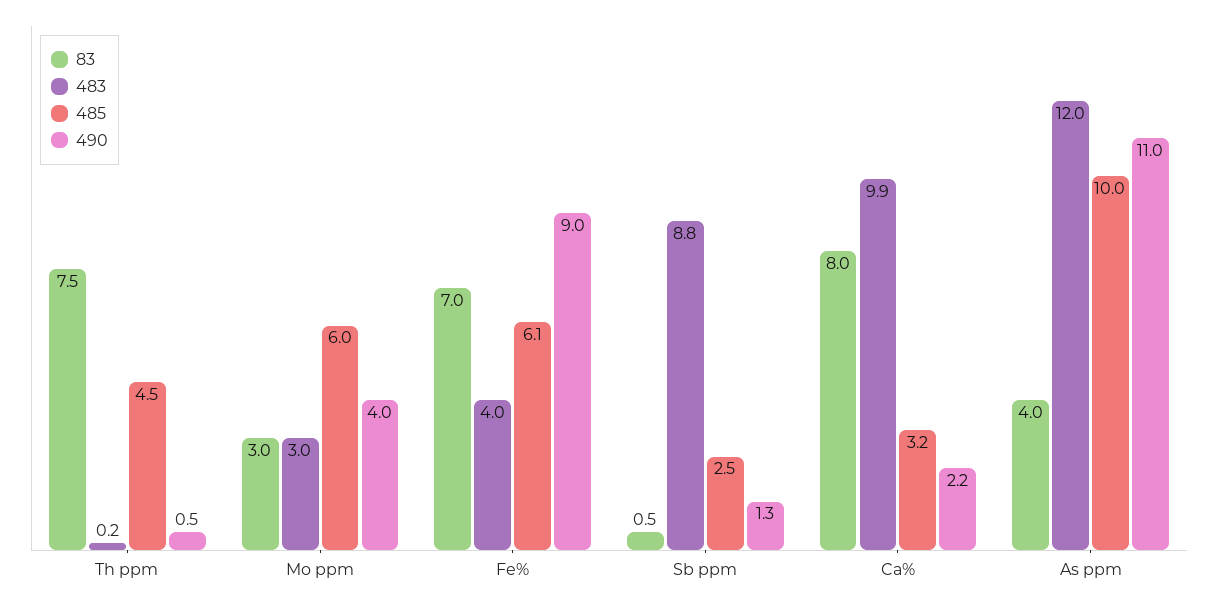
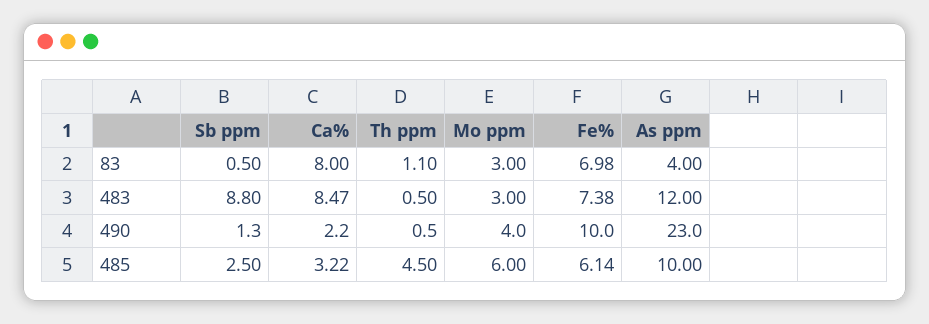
  {
    "83": {
-     "Th ppm": 7.5,
+     "Th ppm": 1.1,
      "Mo ppm": 3,
      "Fe%": 6.98,
      "Sb ppm": 0.5,
      "Ca%": 8,
      "As ppm": 4
    },
    "483": {
-     "Th ppm": 0.2,
+     "Th ppm": 0.5,
      "Mo ppm": 3,
-     "Fe%": 4,
+     "Fe%": 7.38,
      "Sb ppm": 8.8,
-     "Ca%": 9.9,
+     "Ca%": 8.47,
      "As ppm": 12
    },
    "485": {
      "Th ppm": 4.5,
      "Mo ppm": 6,
      "Fe%": 6.14,
      "Sb ppm": 2.5,
      "Ca%": 3.22,
      "As ppm": 10
    },
    "490": {
      "Th ppm": 0.5,
      "Mo ppm": 4,
-     "Fe%": 9,
+     "Fe%": 10,
      "Sb ppm": 1.3,
      "Ca%": 2.2,
-     "As ppm": 11
+     "As ppm": 23
    }
  }

